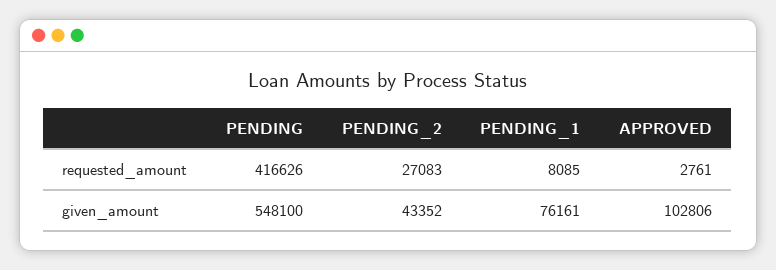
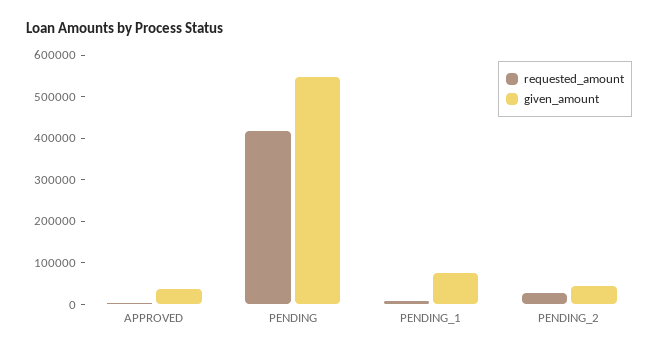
  {
    "requested_amount": {
      "PENDING": 416626,
      "PENDING_2": 27083,
      "PENDING_1": 8085,
      "APPROVED": 2761
    },
    "given_amount": {
      "PENDING": 548100,
      "PENDING_2": 43352,
      "PENDING_1": 76161,
-     "APPROVED": 102806
+     "APPROVED": 40000
    }
  }

